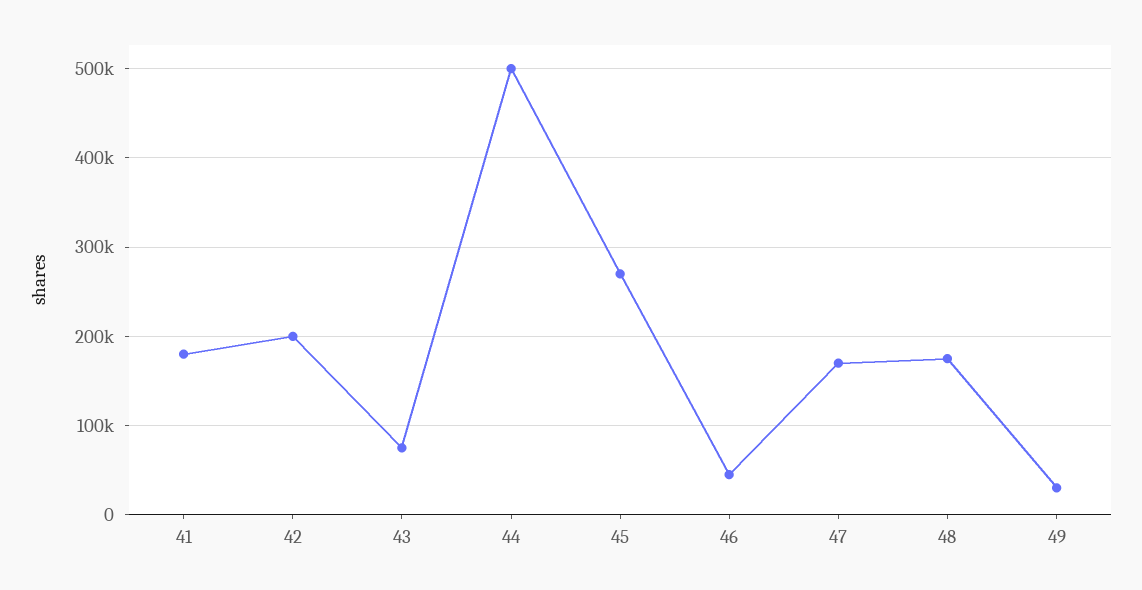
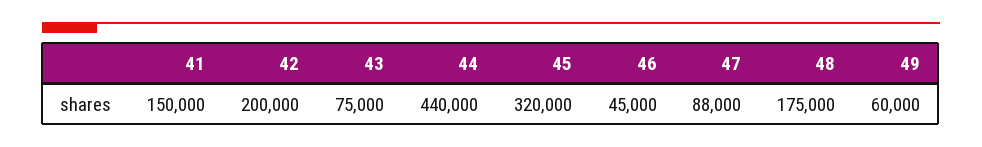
  {
-   "41": 180000,
+   "41": 150000,
    "42": 200000,
    "43": 75000,
-   "44": 500000,
+   "44": 440000,
-   "45": 270000,
+   "45": 320000,
    "46": 45000,
-   "47": 170000,
+   "47": 88000,
    "48": 175000,
-   "49": 30000
+   "49": 60000
  }

